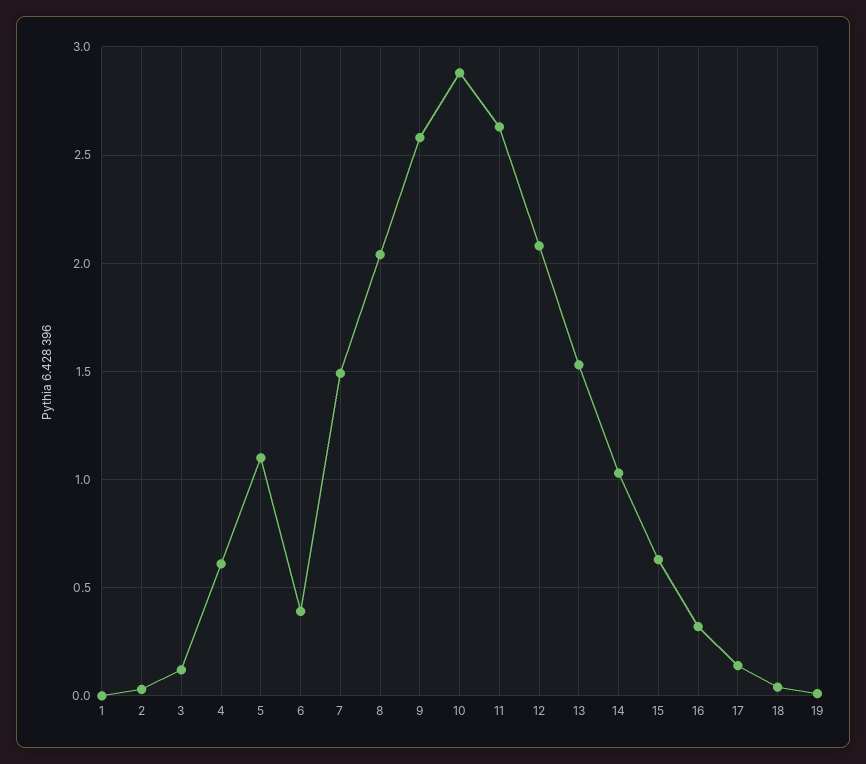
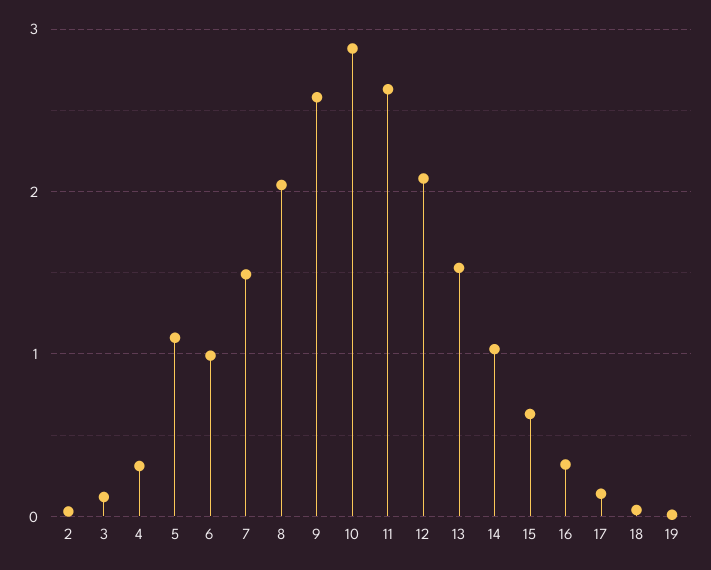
  {
-   "1": 0,
    "2": 0.05,
    "3": 0.1,
-   "4": 0.6,
+   "4": 0.3,
    "5": 1.1,
-   "6": 0.4,
+   "6": 1,
    "7": 1.5,
    "8": 2.05,
    "9": 2.6,
    "10": 2.9,
    "11": 2.65,
    "12": 2.1,
    "13": 1.55,
    "14": 1.05,
    "15": 0.65,
    "16": 0.3,
    "17": 0.15,
    "18": 0.05,
    "19": 0
  }

